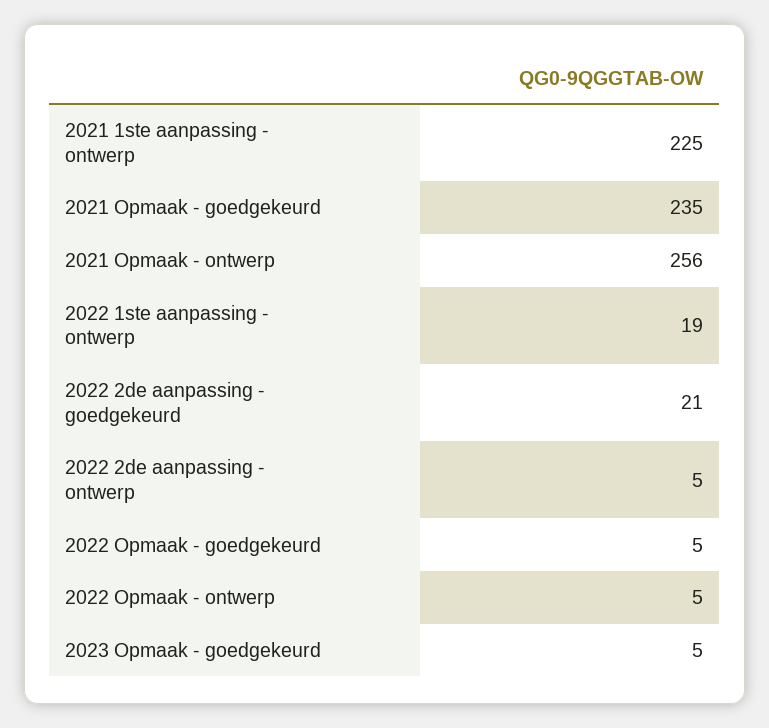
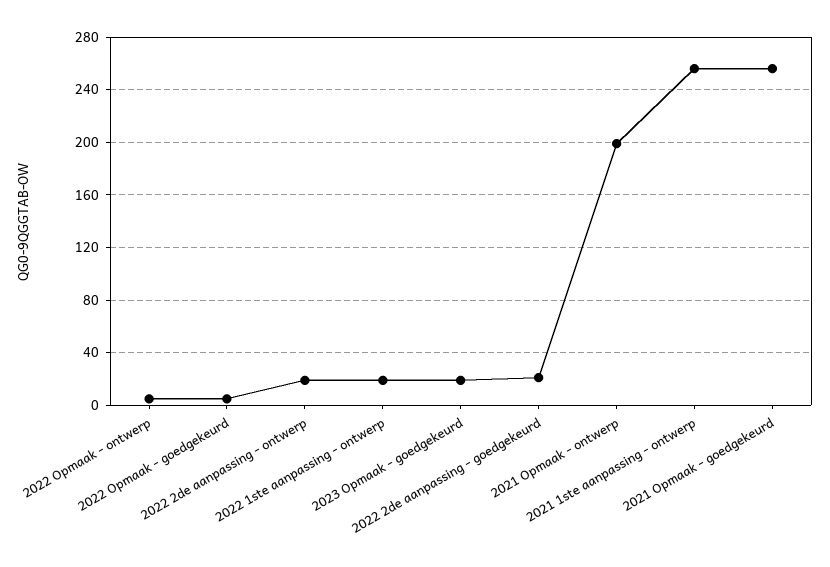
  {
-   "2021 1ste aanpassing - ontwerp": 225,
+   "2021 1ste aanpassing - ontwerp": 255,
-   "2021 Opmaak - goedgekeurd": 235,
+   "2021 Opmaak - goedgekeurd": 255,
-   "2021 Opmaak - ontwerp": 256,
+   "2021 Opmaak - ontwerp": 200,
    "2022 1ste aanpassing - ontwerp": 19,
    "2022 2de aanpassing - goedgekeurd": 21,
-   "2022 2de aanpassing - ontwerp": 5,
+   "2022 2de aanpassing - ontwerp": 20,
    "2022 Opmaak - goedgekeurd": 5,
    "2022 Opmaak - ontwerp": 5,
-   "2023 Opmaak - goedgekeurd": 5
+   "2023 Opmaak - goedgekeurd": 20
  }

